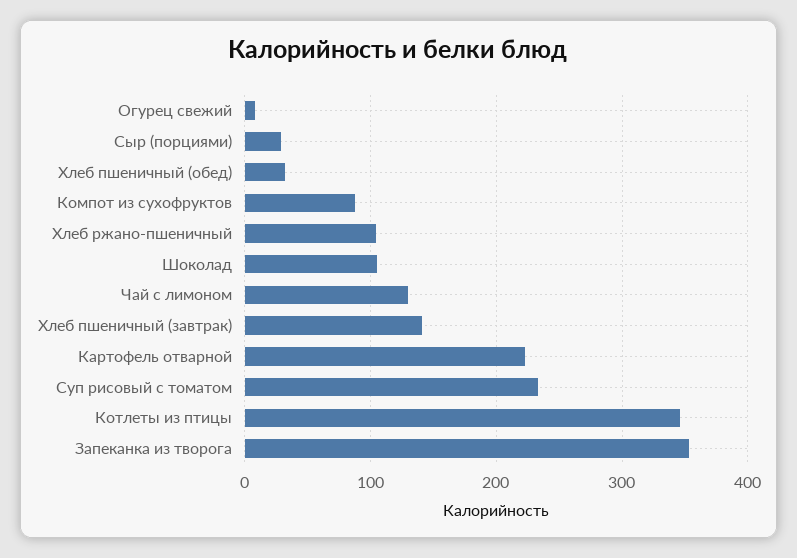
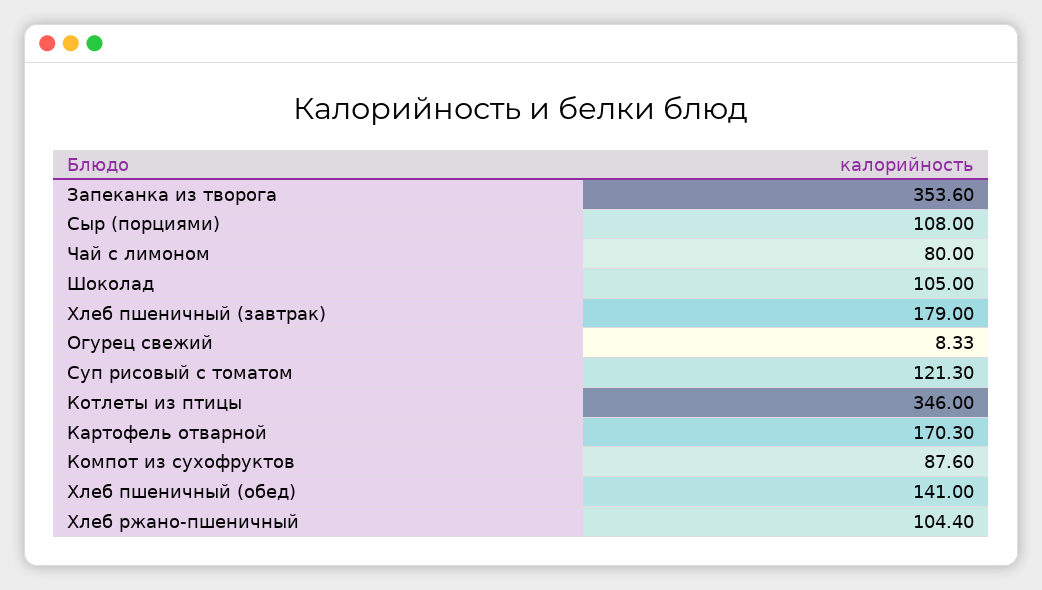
  {
    "Огурец свежий": 8.33,
-   "Сыр (порциями)": 30,
+   "Сыр (порциями)": 108,
-   "Хлеб пшеничный (обед)": 30,
+   "Хлеб пшеничный (обед)": 141,
    "Компот из сухофруктов": 87.6,
    "Хлеб ржано-пшеничный": 104.4,
    "Шоколад": 105,
-   "Чай с лимоном": 130,
+   "Чай с лимоном": 80,
-   "Хлеб пшеничный (завтрак)": 140,
+   "Хлеб пшеничный (завтрак)": 179,
-   "Картофель отварной": 220,
+   "Картофель отварной": 170.3,
-   "Суп рисовый с томатом": 230,
+   "Суп рисовый с томатом": 121.3,
    "Котлеты из птицы": 346,
    "Запеканка из творога": 353.6
  }

